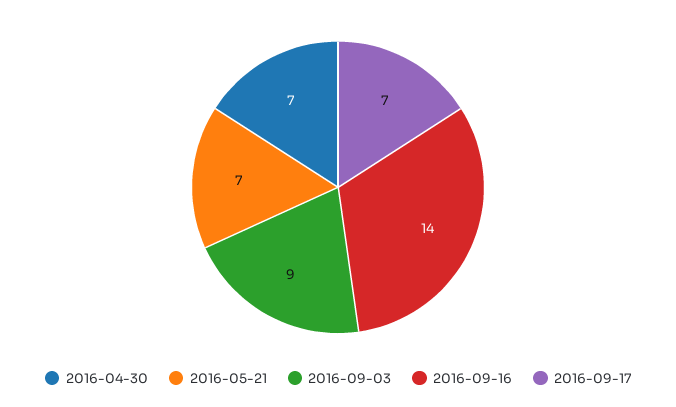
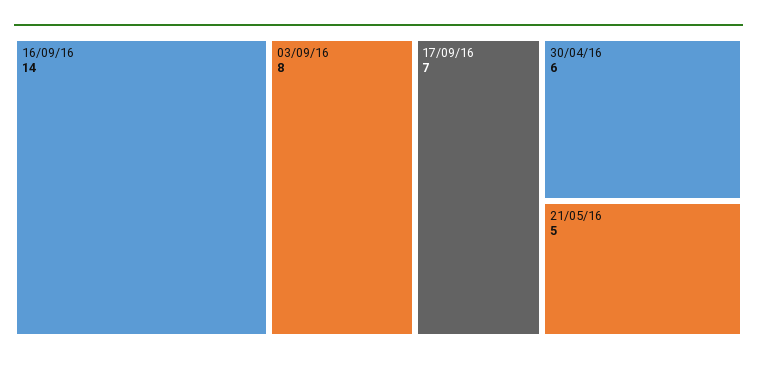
  {
-   "2016-04-30": 7,
+   "2016-04-30": 6,
-   "2016-05-21": 7,
+   "2016-05-21": 5,
-   "2016-09-03": 9,
+   "2016-09-03": 8,
    "2016-09-16": 14,
    "2016-09-17": 7
  }

